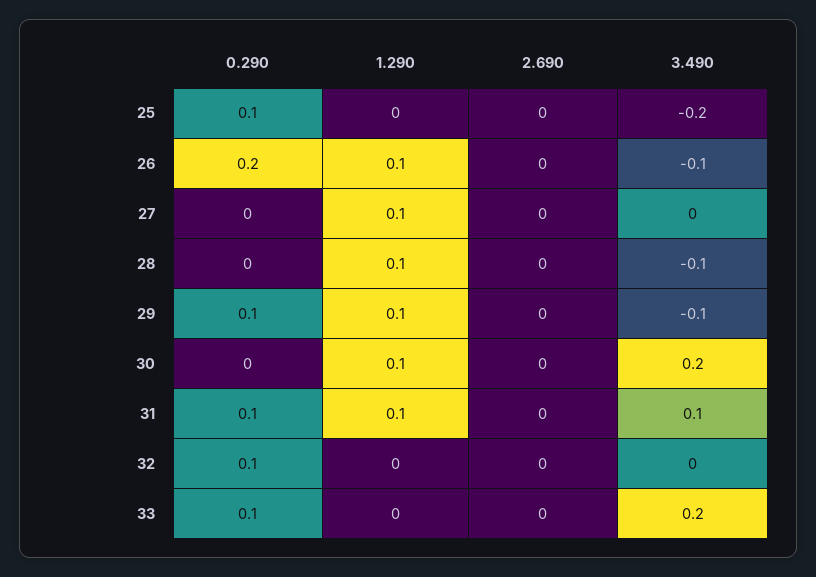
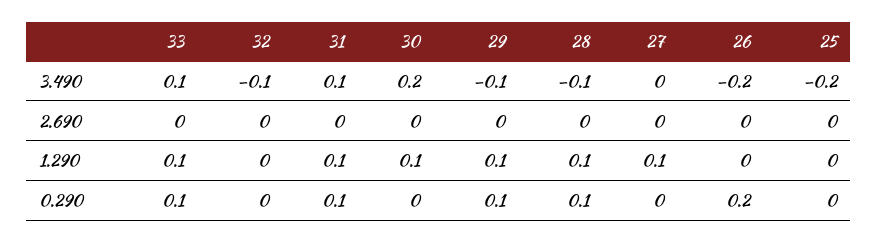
  {
    "0.290": {
-     "25": 0.1,
+     "25": 0,
      "26": 0.2,
      "27": 0,
-     "28": 0,
+     "28": 0.1,
      "29": 0.1,
      "30": 0,
      "31": 0.1,
-     "32": 0.1,
+     "32": 0,
      "33": 0.1
    },
    "1.290": {
      "25": 0,
-     "26": 0.1,
+     "26": 0,
      "27": 0.1,
      "28": 0.1,
      "29": 0.1,
      "30": 0.1,
      "31": 0.1,
      "32": 0,
-     "33": 0
+     "33": 0.1
    },
    "2.690": {
      "25": 0,
      "26": 0,
      "27": 0,
      "28": 0,
      "29": 0,
      "30": 0,
      "31": 0,
      "32": 0,
      "33": 0
    },
    "3.490": {
      "25": -0.2,
-     "26": -0.1,
+     "26": -0.2,
      "27": 0,
      "28": -0.1,
      "29": -0.1,
      "30": 0.2,
      "31": 0.1,
-     "32": 0,
+     "32": -0.1,
-     "33": 0.2
+     "33": 0.1
    }
  }

